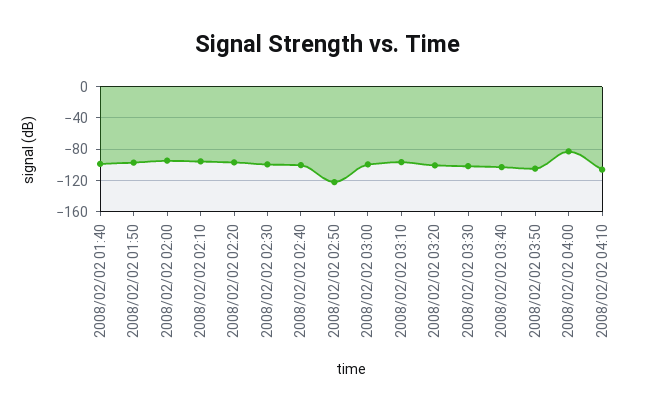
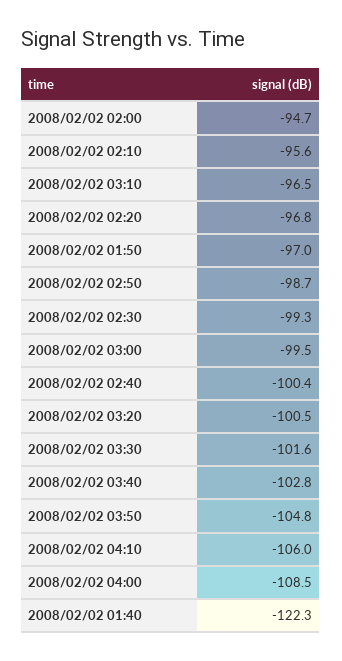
  {
-   "2008/02/02 01:40": -100,
+   "2008/02/02 01:40": -122.3,
    "2008/02/02 01:50": -97,
    "2008/02/02 02:00": -94.7,
    "2008/02/02 02:10": -95.6,
    "2008/02/02 02:20": -96.8,
    "2008/02/02 02:30": -99.3,
    "2008/02/02 02:40": -100.4,
-   "2008/02/02 02:50": -120,
+   "2008/02/02 02:50": -98.7,
    "2008/02/02 03:00": -99.5,
    "2008/02/02 03:10": -96.5,
    "2008/02/02 03:20": -100.5,
    "2008/02/02 03:30": -101.6,
    "2008/02/02 03:40": -102.8,
    "2008/02/02 03:50": -104.8,
-   "2008/02/02 04:00": -80,
+   "2008/02/02 04:00": -108.5,
    "2008/02/02 04:10": -106
  }

